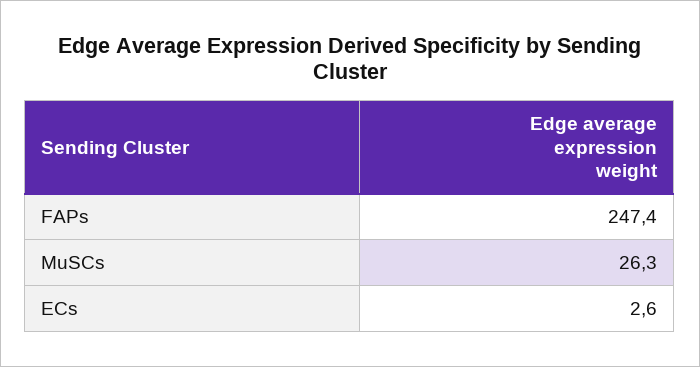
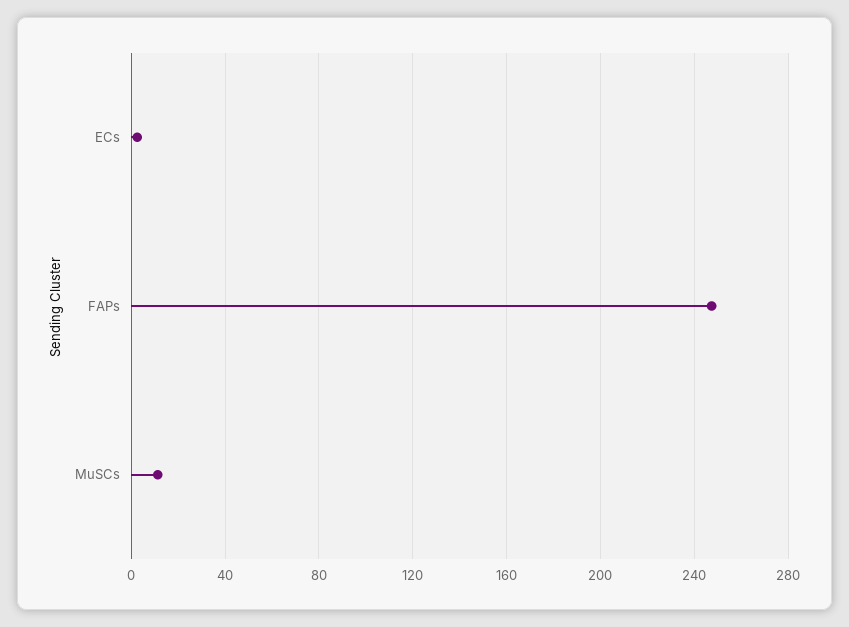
  {
    "FAPs": 247.4,
-   "MuSCs": 26.3,
+   "MuSCs": 10,
    "ECs": 2.6
  }

